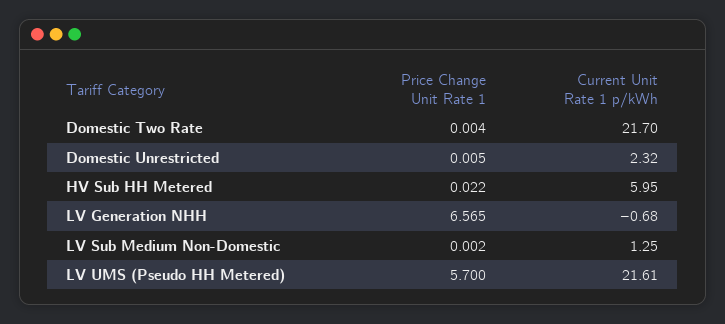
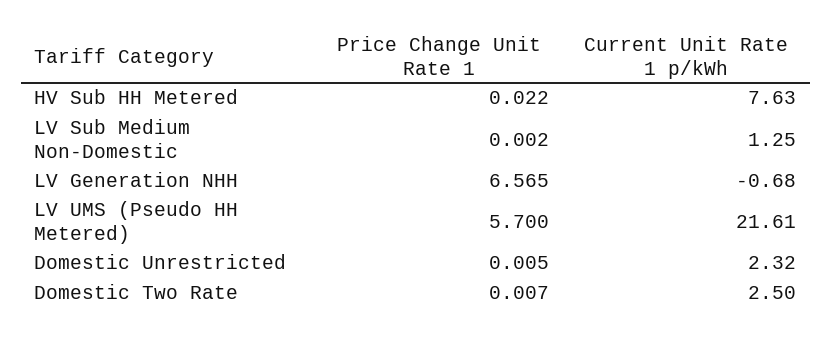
  {
    "Price Change Unit Rate 1": {
-     "Domestic Two Rate": 0.004,
+     "Domestic Two Rate": 0.007,
      "Domestic Unrestricted": 0.005,
      "HV Sub HH Metered": 0.022,
      "LV Generation NHH": 6.565,
      "LV Sub Medium Non-Domestic": 0.002,
      "LV UMS (Pseudo HH Metered)": 5.7
    },
    "Current Unit Rate 1 p/kWh": {
-     "Domestic Two Rate": 21.7,
+     "Domestic Two Rate": 2.5,
      "Domestic Unrestricted": 2.32,
-     "HV Sub HH Metered": 5.95,
+     "HV Sub HH Metered": 7.63,
      "LV Generation NHH": -0.68,
      "LV Sub Medium Non-Domestic": 1.25,
      "LV UMS (Pseudo HH Metered)": 21.61
    }
  }

